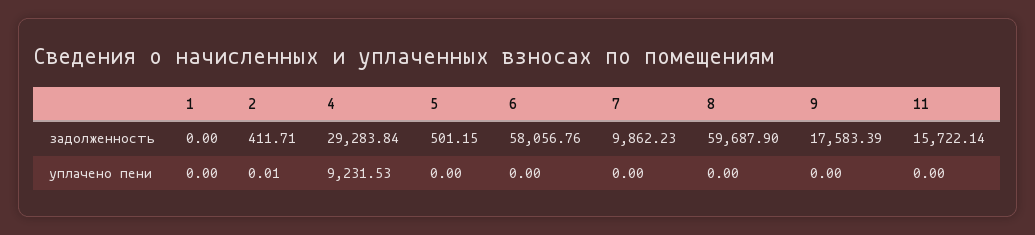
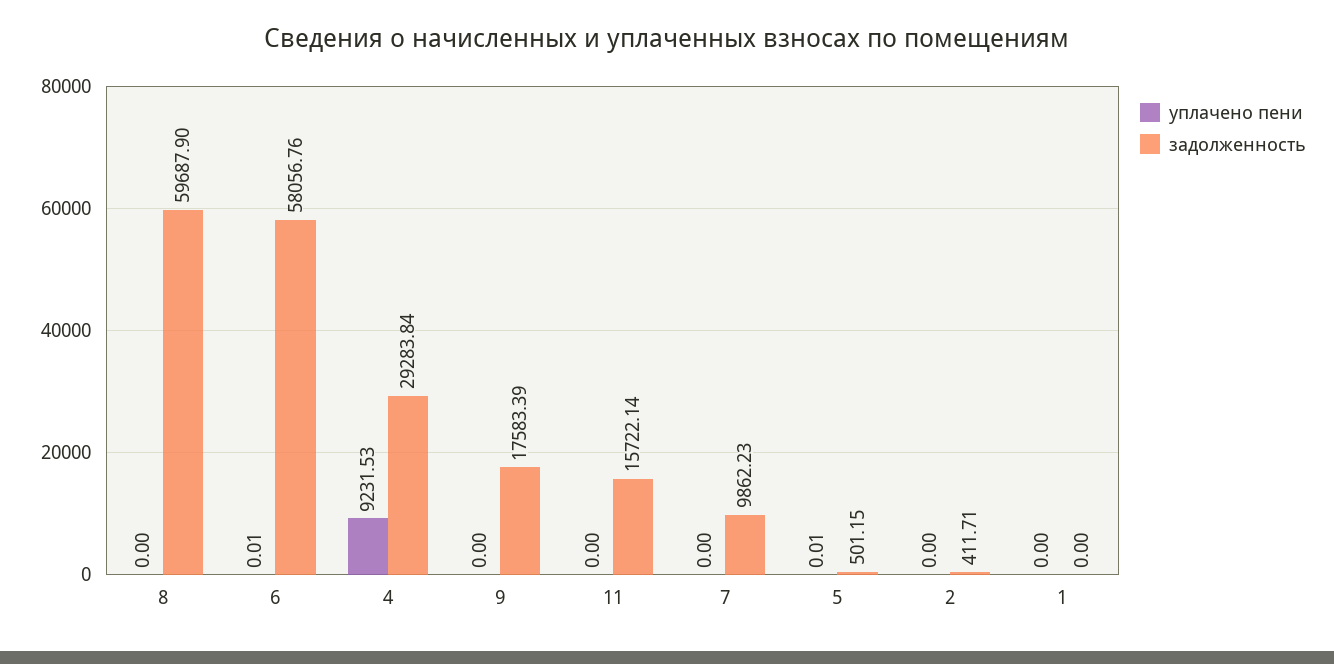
  {
    "задолженность": {
      "1": 0,
      "2": 411.71,
      "4": 29283.84,
      "5": 501.15,
      "6": 58056.76,
      "7": 9862.23,
      "8": 59687.9,
      "9": 17583.39,
      "11": 15722.14
    },
    "уплачено пени": {
      "1": 0,
-     "2": 0.01,
+     "2": 0,
      "4": 9231.53,
-     "5": 0,
+     "5": 0.01,
-     "6": 0,
+     "6": 0.01,
      "7": 0,
      "8": 0,
      "9": 0,
      "11": 0
    }
  }

